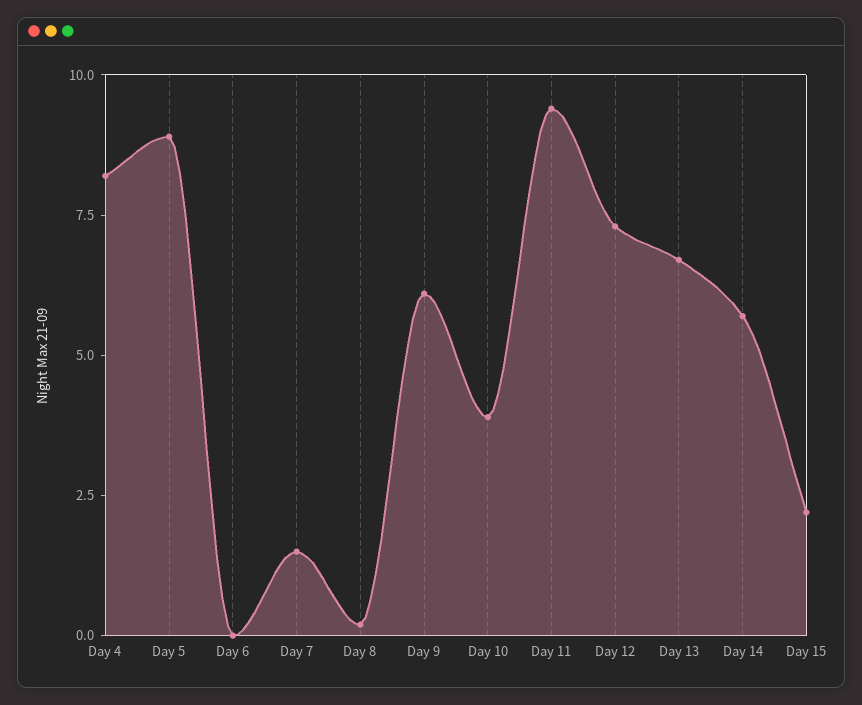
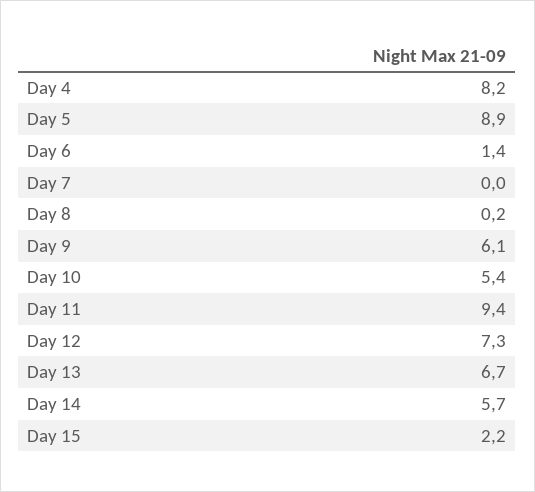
  {
    "Day 4": 8.2,
    "Day 5": 8.9,
-   "Day 6": 0,
+   "Day 6": 1.4,
-   "Day 7": 1.5,
+   "Day 7": 0,
    "Day 8": 0.2,
    "Day 9": 6.1,
-   "Day 10": 4,
+   "Day 10": 5.4,
    "Day 11": 9.4,
    "Day 12": 7.3,
    "Day 13": 6.7,
    "Day 14": 5.7,
    "Day 15": 2.2
  }

